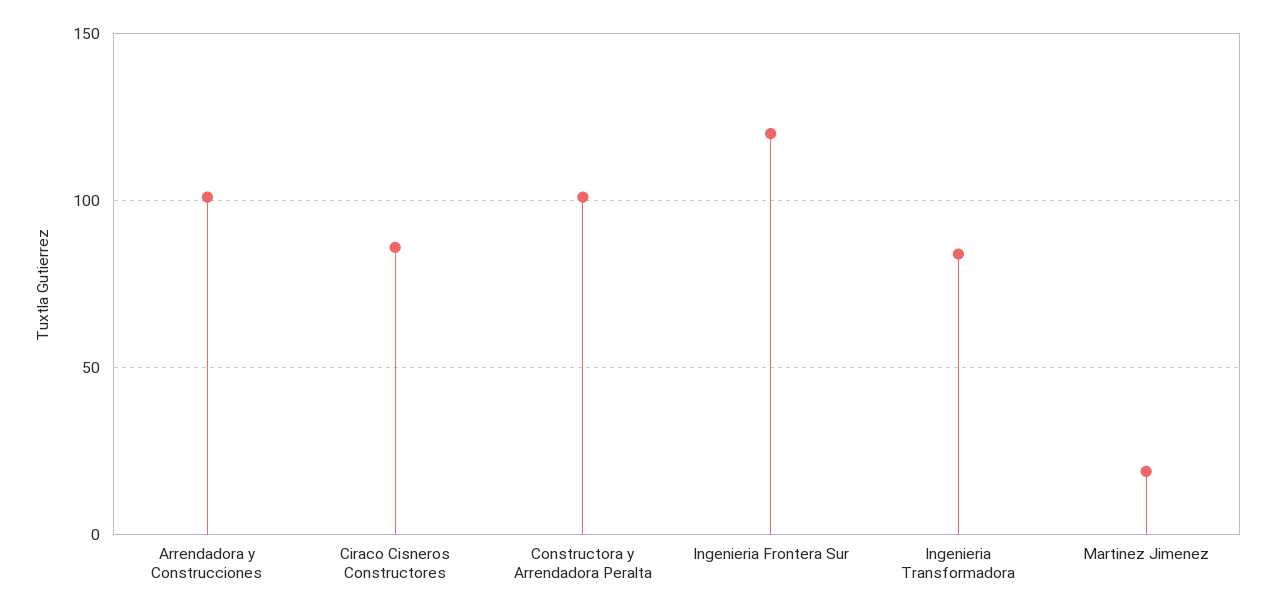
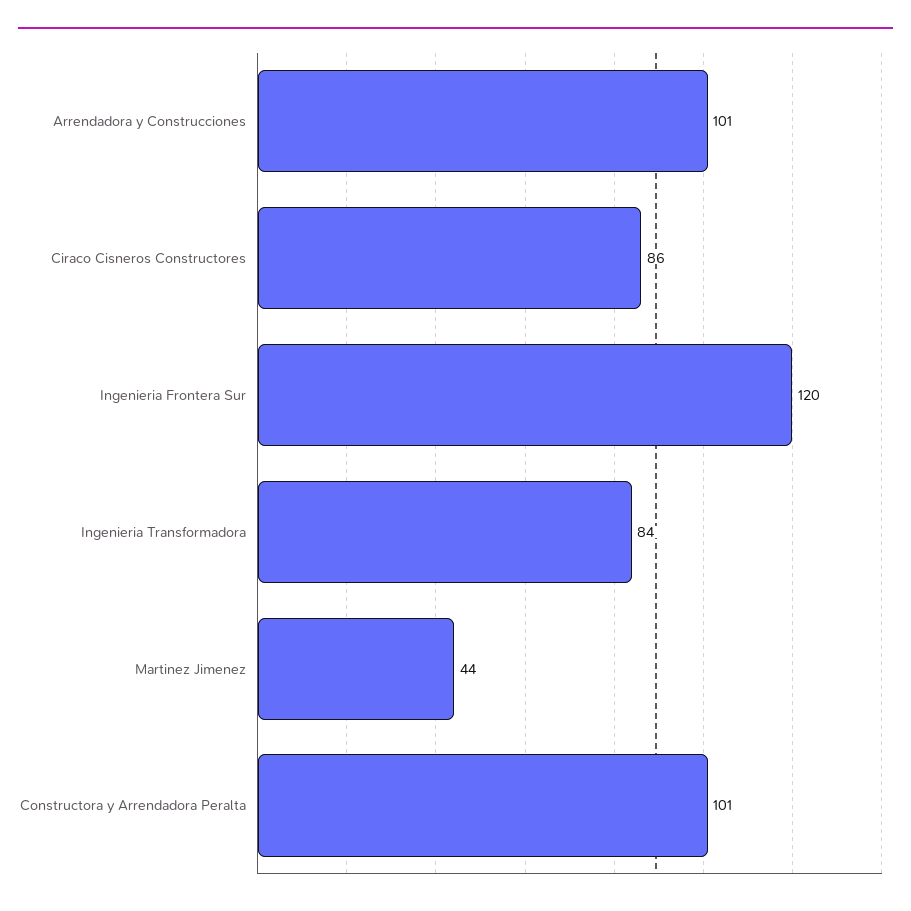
  {
    "Arrendadora y Construcciones": 101,
    "Ciraco Cisneros Constructores": 86,
    "Constructora y Arrendadora Peralta": 101,
    "Ingenieria Frontera Sur": 120,
    "Ingenieria Transformadora": 84,
-   "Martinez Jimenez": 20
+   "Martinez Jimenez": 44
  }

